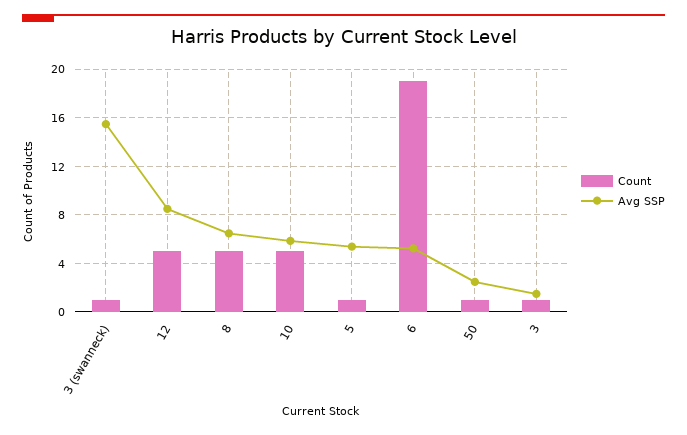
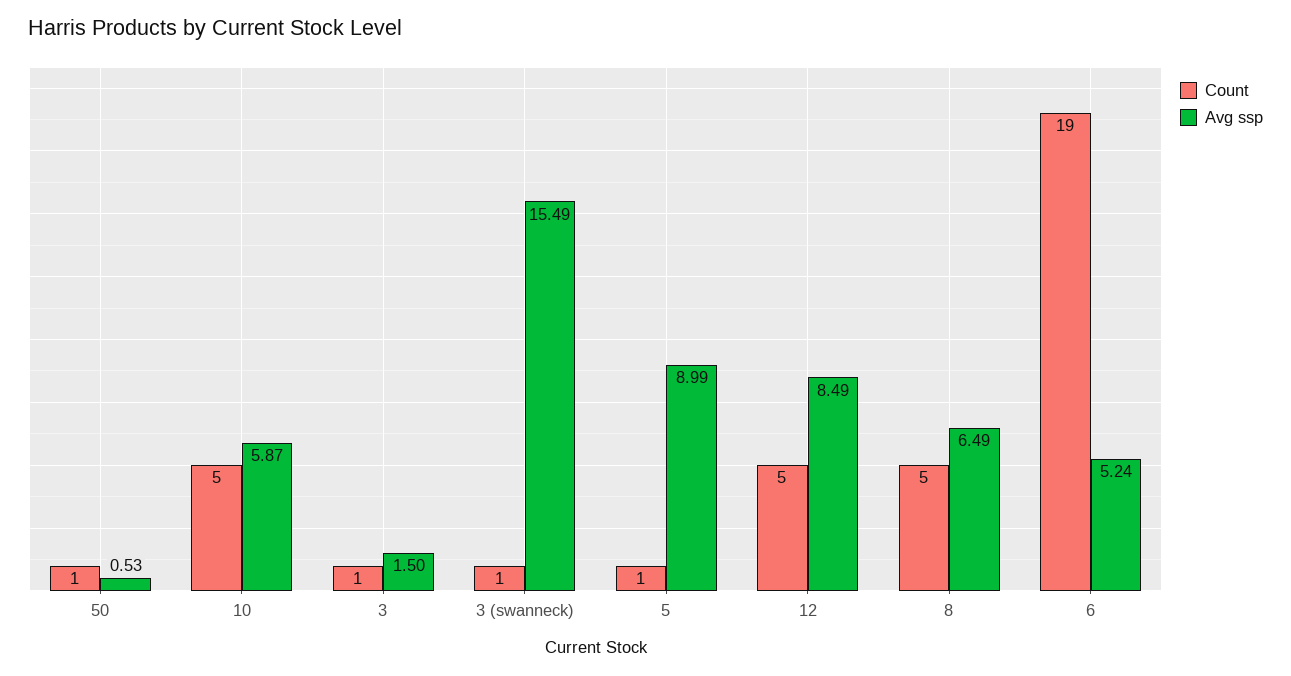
  {
    "Count": {
      "3 (swanneck)": 1,
      "12": 5,
      "8": 5,
      "10": 5,
      "5": 1,
      "6": 19,
      "50": 1,
      "3": 1
    },
    "Avg SSP": {
      "3 (swanneck)": 15.49,
      "12": 8.49,
      "8": 6.49,
      "10": 5.87,
-     "5": 5.5,
+     "5": 8.99,
      "6": 5.24,
-     "50": 2.5,
+     "50": 0.53,
      "3": 1.5
    }
  }

